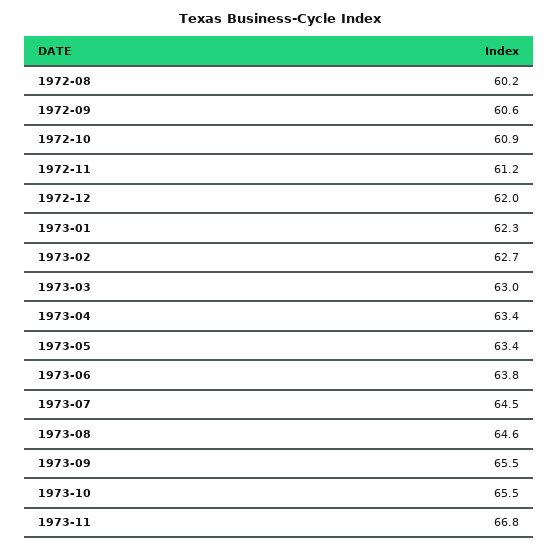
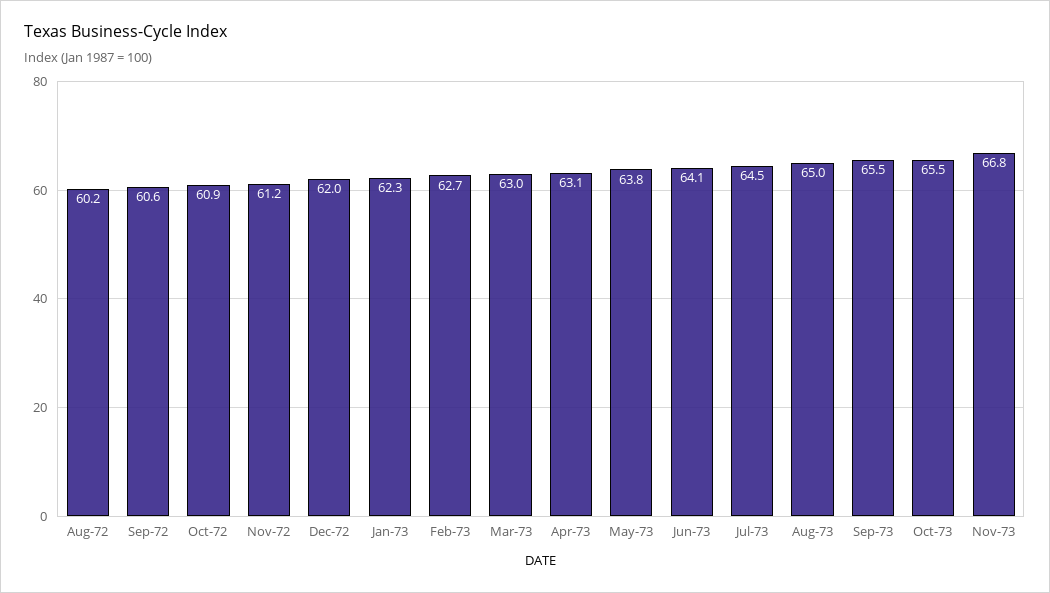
  {
    "1972-08": 60.2,
    "1972-09": 60.6,
    "1972-10": 60.9,
    "1972-11": 61.2,
    "1972-12": 62,
    "1973-01": 62.3,
    "1973-02": 62.7,
    "1973-03": 63,
-   "1973-04": 63.4,
+   "1973-04": 63.1,
-   "1973-05": 63.4,
+   "1973-05": 63.8,
-   "1973-06": 63.8,
+   "1973-06": 64.1,
    "1973-07": 64.5,
-   "1973-08": 64.6,
+   "1973-08": 65,
    "1973-09": 65.5,
    "1973-10": 65.5,
    "1973-11": 66.8
  }

